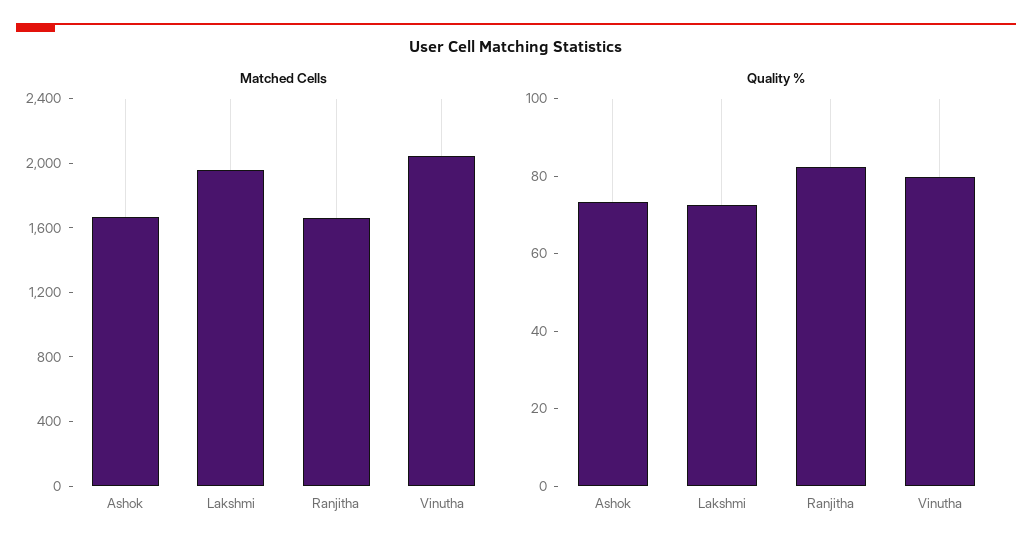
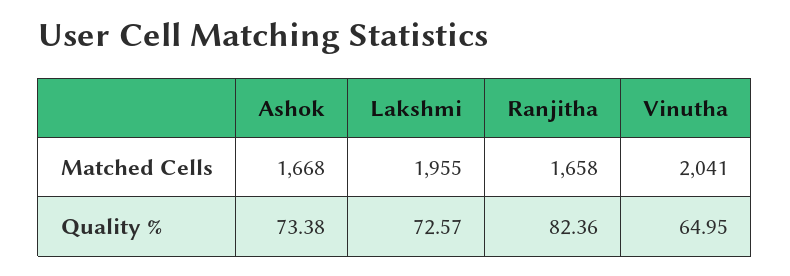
  {
    "Matched Cells": {
      "Ashok": 1668,
      "Lakshmi": 1955,
      "Ranjitha": 1658,
      "Vinutha": 2041
    },
    "Quality %": {
      "Ashok": 73.38,
      "Lakshmi": 72.57,
      "Ranjitha": 82.36,
-     "Vinutha": 80
+     "Vinutha": 64.95
    }
  }

